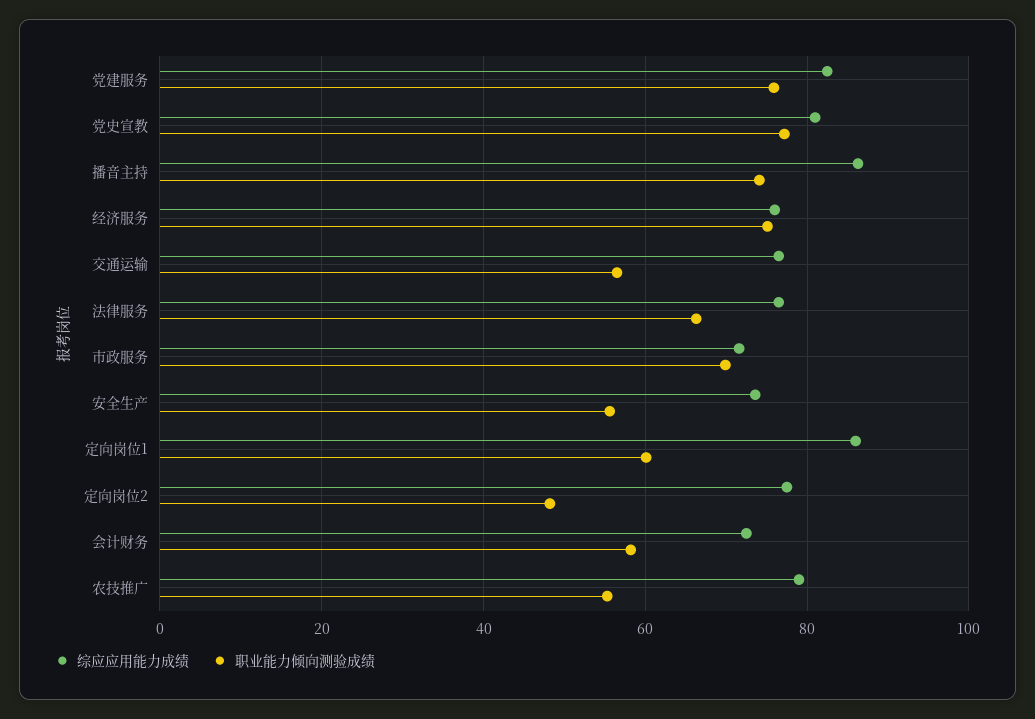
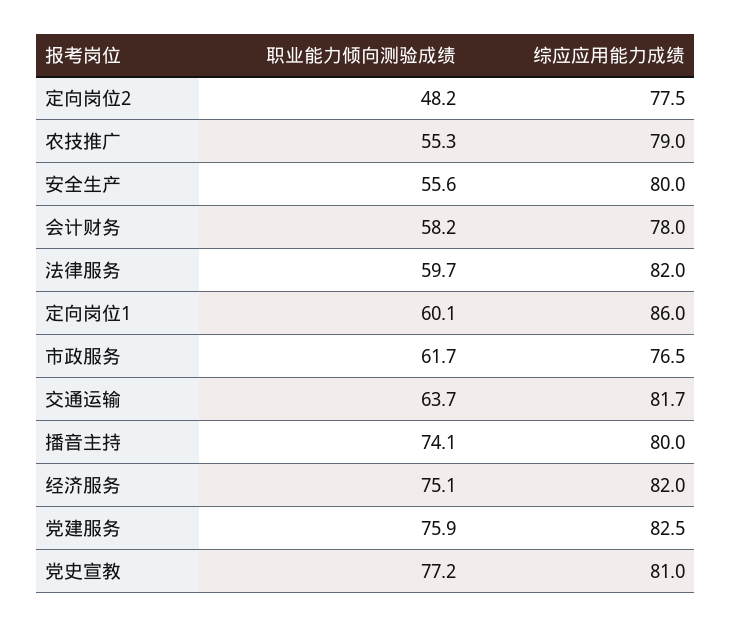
  {
    "综应应用能力成绩": {
      "党建服务": 82.5,
      "党史宣教": 81,
-     "播音主持": 86,
+     "播音主持": 80,
-     "经济服务": 76,
+     "经济服务": 82,
-     "交通运输": 76,
+     "交通运输": 81.7,
-     "法律服务": 76,
+     "法律服务": 82,
-     "市政服务": 72,
+     "市政服务": 76.5,
-     "安全生产": 74,
+     "安全生产": 80,
      "定向岗位1": 86,
      "定向岗位2": 77.5,
-     "会计财务": 72,
+     "会计财务": 78,
      "农技推广": 79
    },
    "职业能力倾向测验成绩": {
      "党建服务": 75.9,
      "党史宣教": 77.2,
      "播音主持": 74.1,
      "经济服务": 75.1,
-     "交通运输": 56,
+     "交通运输": 63.7,
-     "法律服务": 66,
+     "法律服务": 59.7,
-     "市政服务": 70,
+     "市政服务": 61.7,
      "安全生产": 55.6,
      "定向岗位1": 60.1,
      "定向岗位2": 48.2,
      "会计财务": 58.2,
      "农技推广": 55.3
    }
  }

